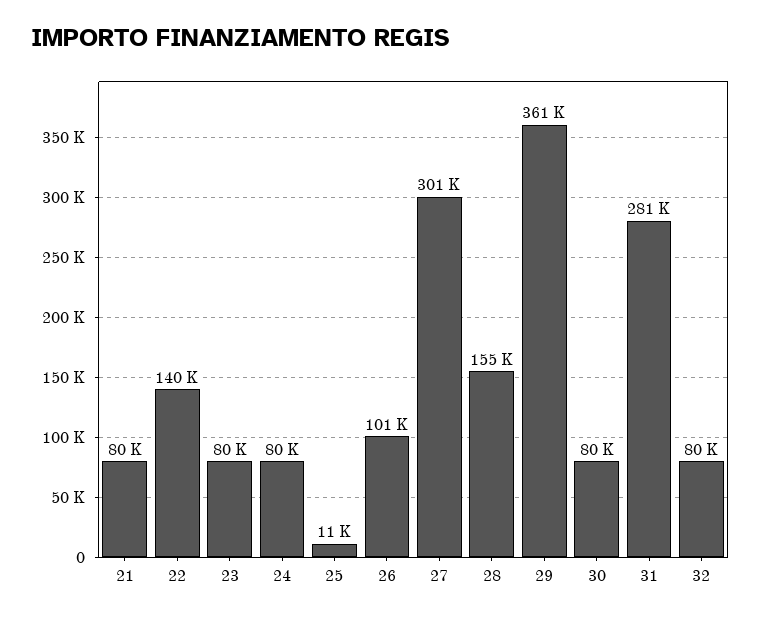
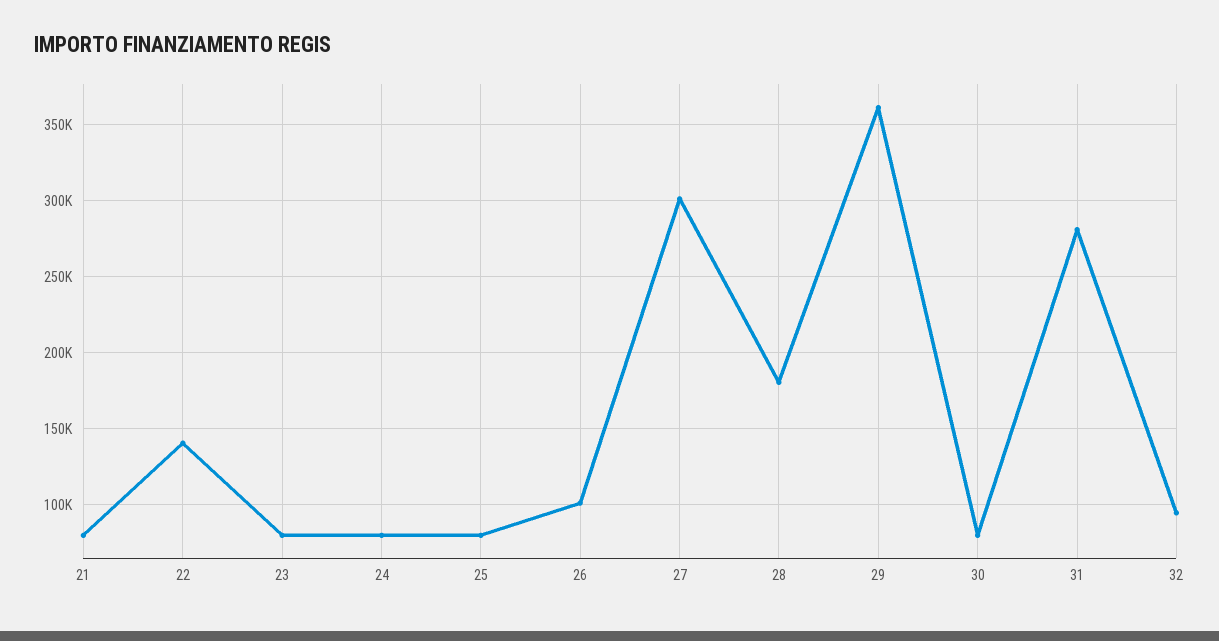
  {
    "21": 80000,
    "22": 140000,
    "23": 80000,
    "24": 80000,
-   "25": 11000,
+   "25": 80000,
    "26": 101000,
    "27": 301000,
-   "28": 155000,
+   "28": 180000,
    "29": 361000,
    "30": 80000,
    "31": 281000,
-   "32": 80000
+   "32": 95000
  }

